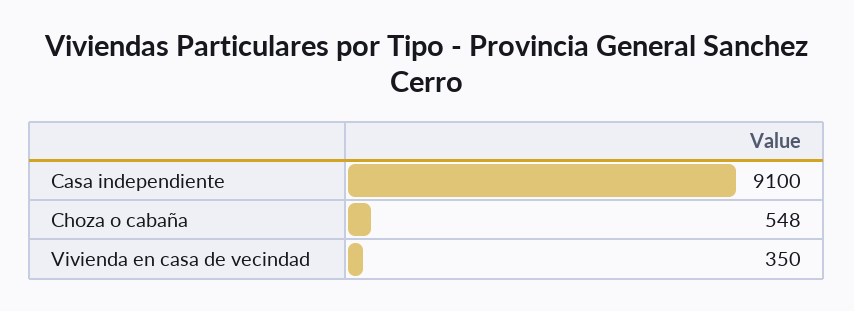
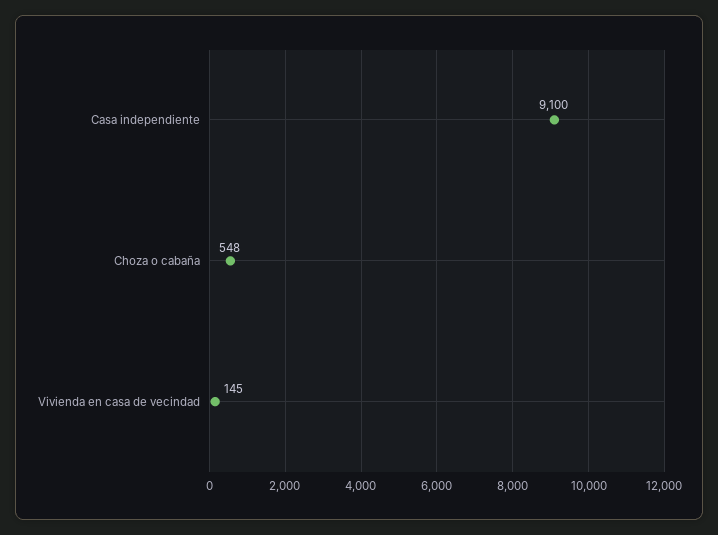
  {
    "Casa independiente": 9100,
    "Choza o cabaña": 548,
-   "Vivienda en casa de vecindad": 350
+   "Vivienda en casa de vecindad": 145
  }

